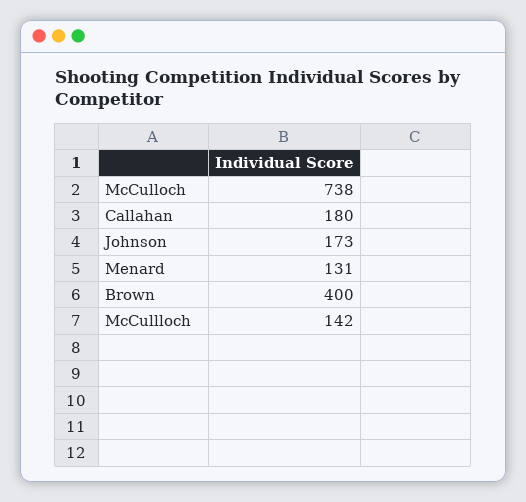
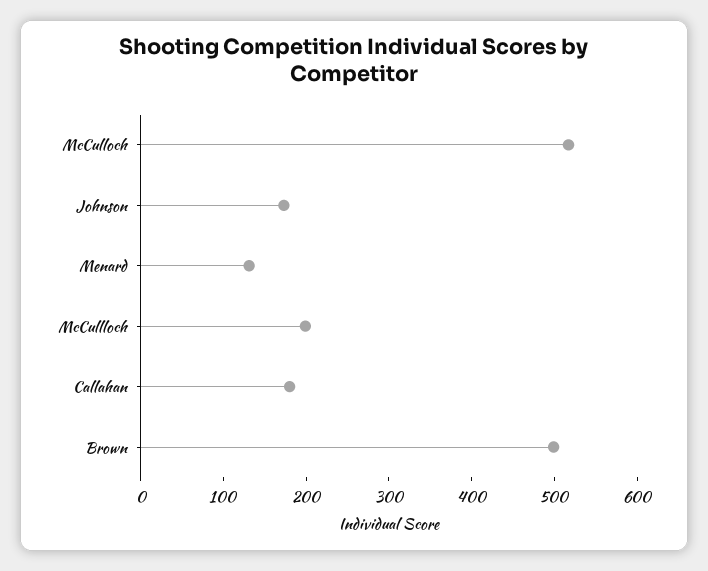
  {
-   "McCulloch": 738,
+   "McCulloch": 520,
    "Callahan": 180,
    "Johnson": 173,
    "Menard": 131,
-   "Brown": 400,
+   "Brown": 500,
-   "McCullloch": 142
+   "McCullloch": 200
  }

